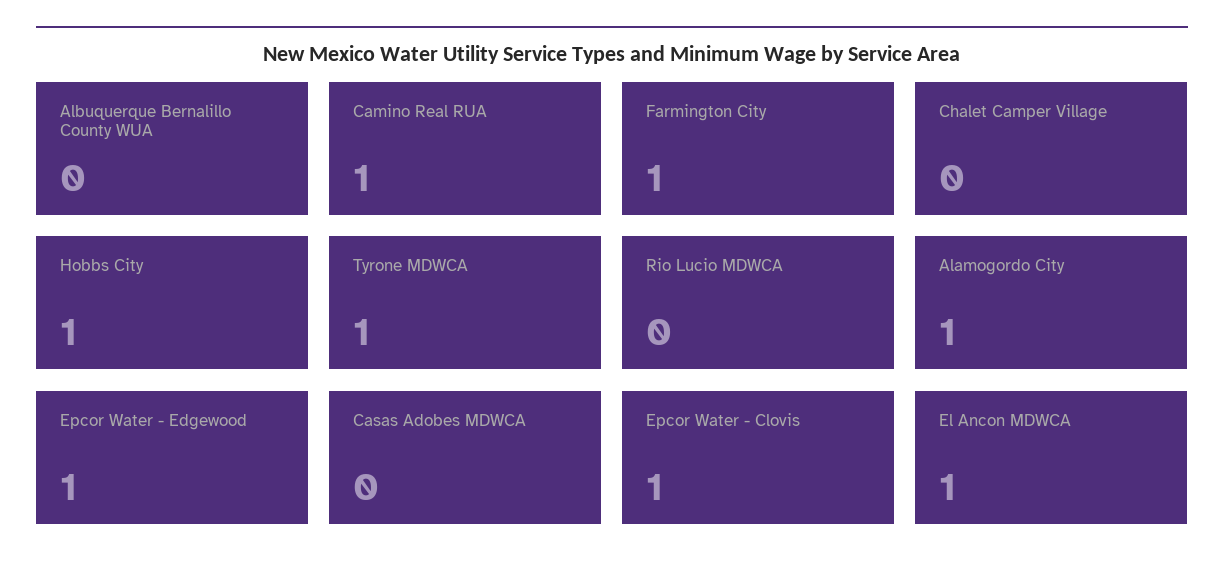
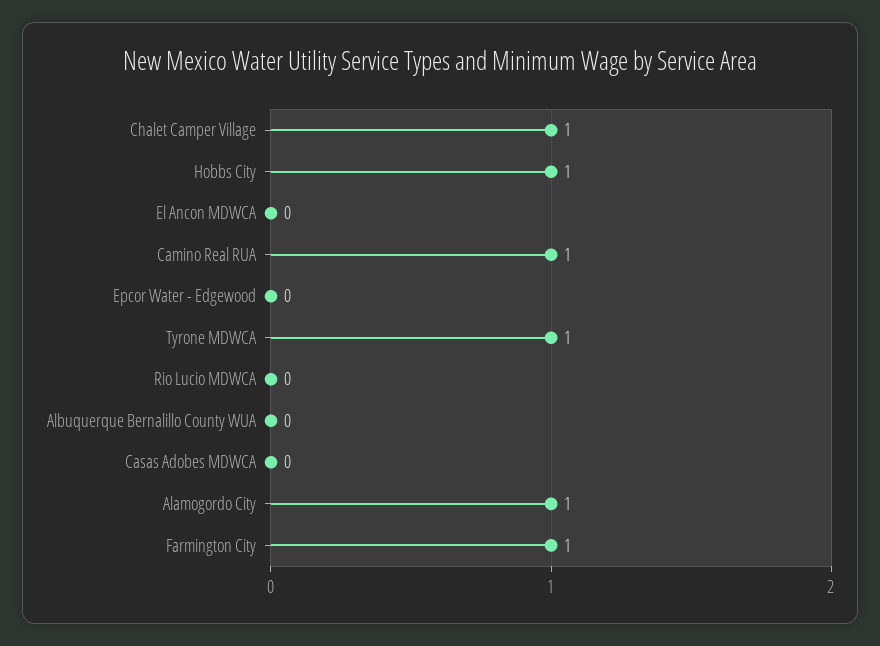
  {
    "Albuquerque Bernalillo County WUA": 0,
    "Camino Real RUA": 1,
    "Farmington City": 1,
-   "Chalet Camper Village": 0,
+   "Chalet Camper Village": 1,
    "Hobbs City": 1,
    "Tyrone MDWCA": 1,
    "Rio Lucio MDWCA": 0,
    "Alamogordo City": 1,
-   "Epcor Water - Edgewood": 1,
+   "Epcor Water - Edgewood": 0,
    "Casas Adobes MDWCA": 0,
-   "Epcor Water - Clovis": 1,
-   "El Ancon MDWCA": 1
+   "El Ancon MDWCA": 0
  }

